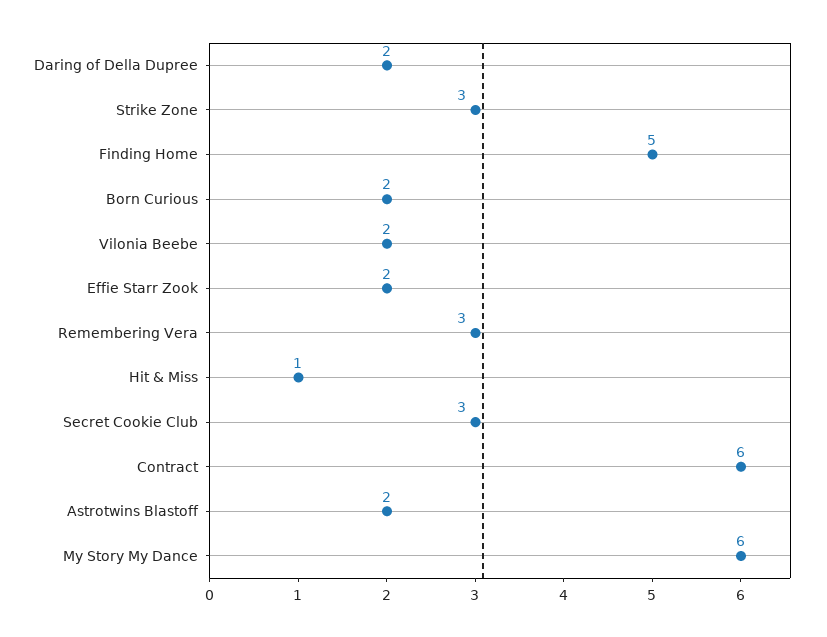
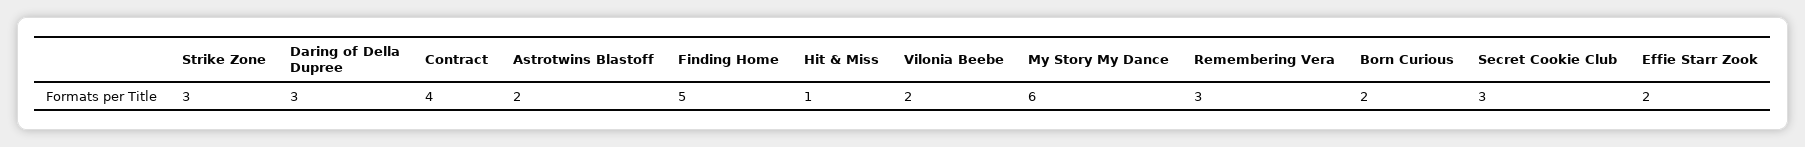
  {
-   "Daring of Della Dupree": 2,
+   "Daring of Della Dupree": 3,
    "Strike Zone": 3,
    "Finding Home": 5,
    "Born Curious": 2,
    "Vilonia Beebe": 2,
    "Effie Starr Zook": 2,
    "Remembering Vera": 3,
    "Hit & Miss": 1,
    "Secret Cookie Club": 3,
-   "Contract": 6,
+   "Contract": 4,
    "Astrotwins Blastoff": 2,
    "My Story My Dance": 6
  }

